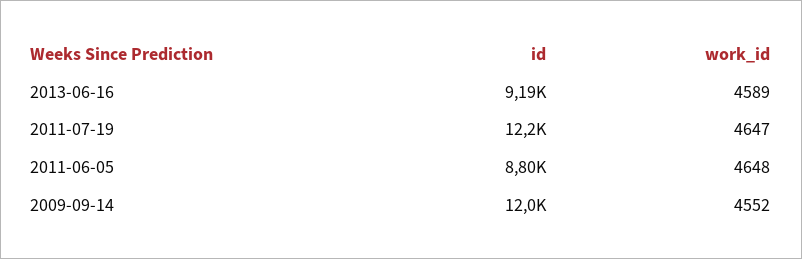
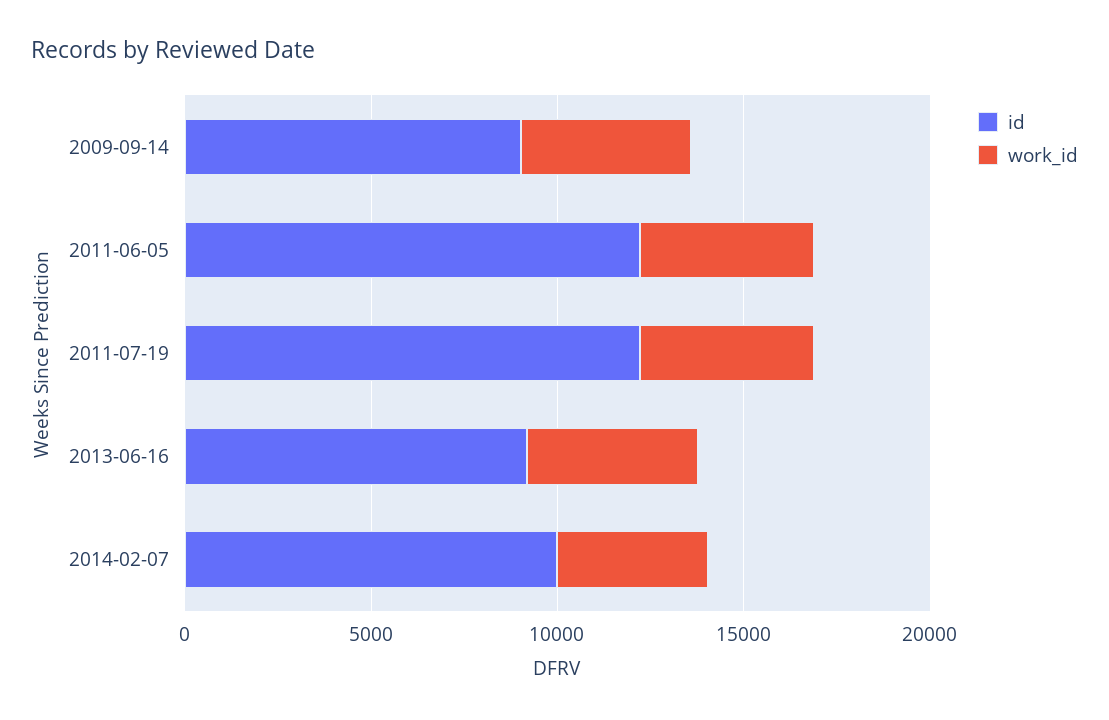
  {
    "id": {
      "2013-06-16": 9190,
      "2011-07-19": 12200,
-     "2011-06-05": 8800,
+     "2011-06-05": 12000,
-     "2009-09-14": 12000
+     "2009-09-14": 9000,
+     "2014-02-07": 10000
    },
    "work_id": {
      "2013-06-16": 4589,
      "2011-07-19": 4647,
      "2011-06-05": 4648,
-     "2009-09-14": 4552
+     "2009-09-14": 4552,
+     "2014-02-07": 4000
    }
  }

